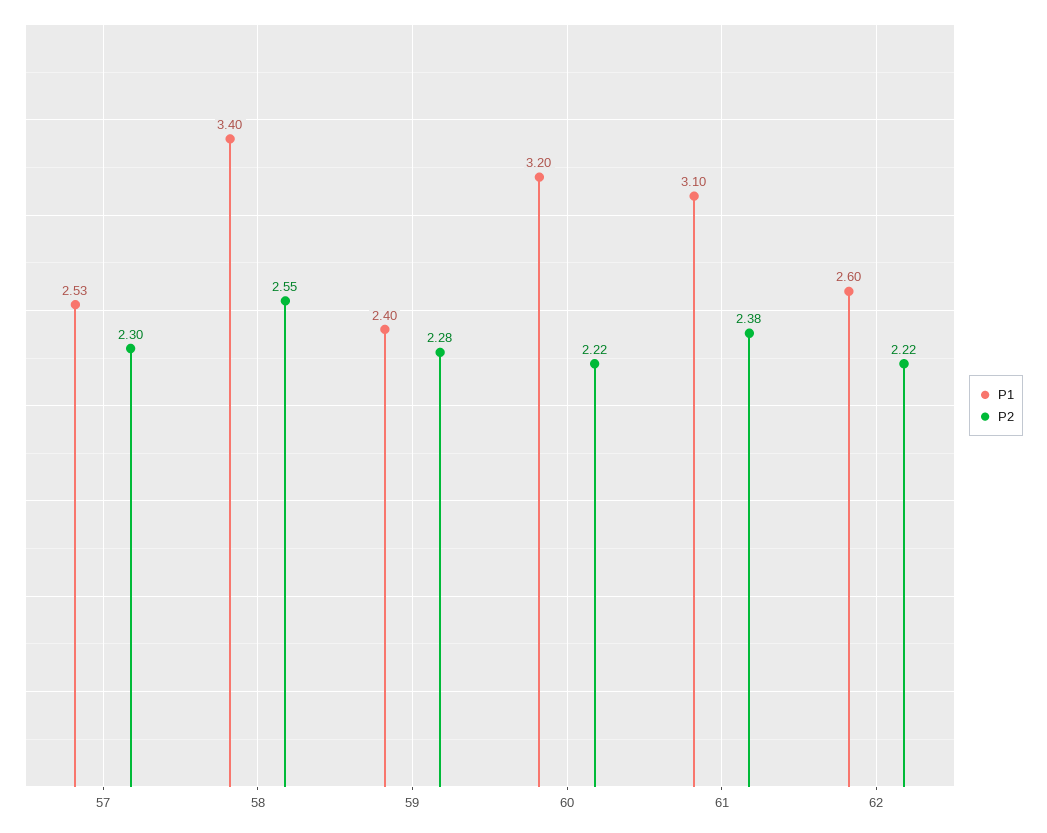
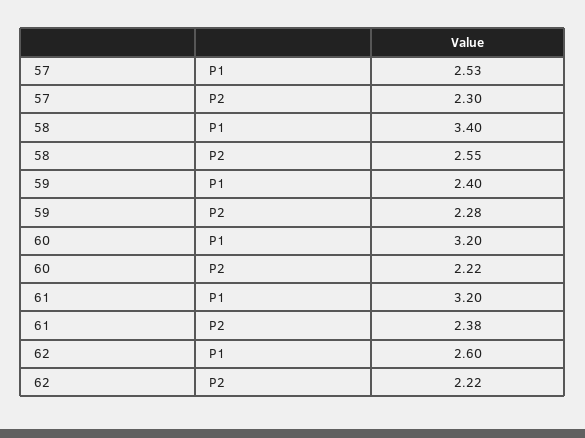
  {
    "P1": {
      "57": 2.53,
      "58": 3.4,
      "59": 2.4,
      "60": 3.2,
-     "61": 3.1,
+     "61": 3.2,
      "62": 2.6
    },
    "P2": {
      "57": 2.3,
      "58": 2.55,
      "59": 2.28,
      "60": 2.22,
      "61": 2.38,
      "62": 2.22
    }
  }

